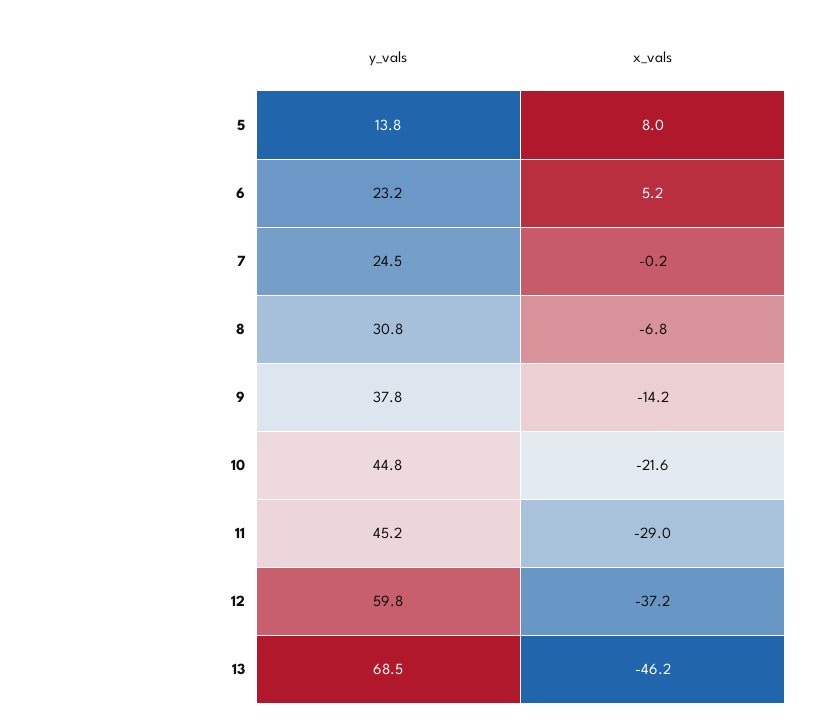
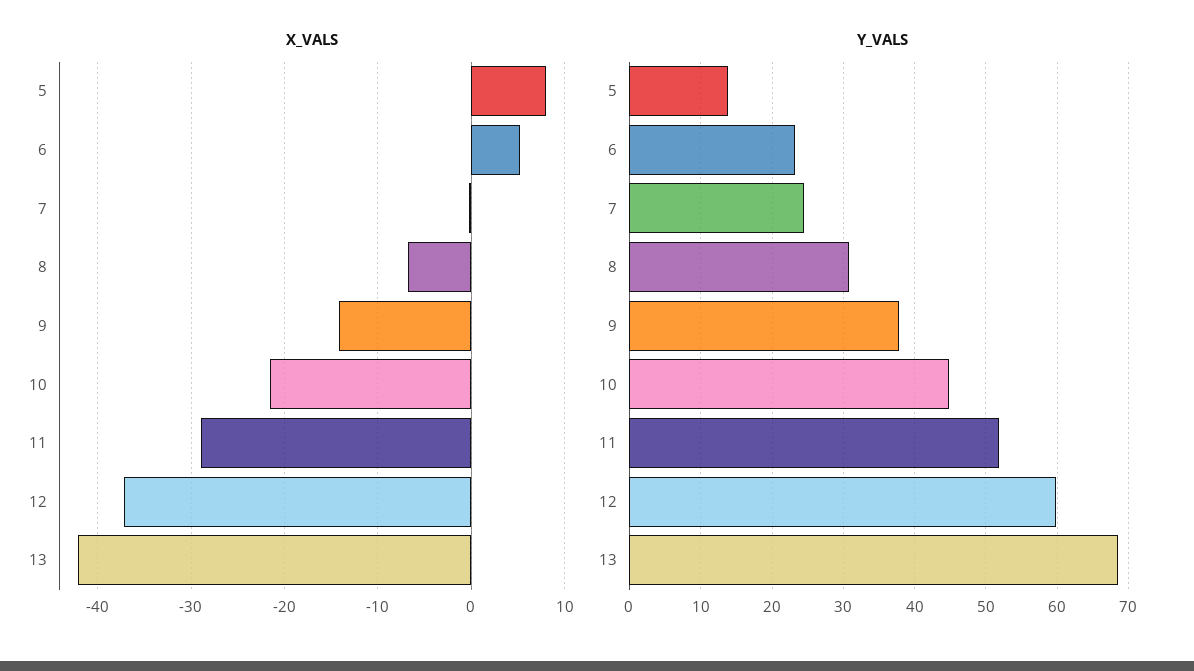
  {
    "y_vals": {
      "5": 13.8,
      "6": 23.2,
      "7": 24.5,
      "8": 30.8,
      "9": 37.8,
      "10": 44.8,
-     "11": 45.2,
+     "11": 52,
      "12": 59.8,
      "13": 68.5
    },
    "x_vals": {
      "5": 8,
      "6": 5.2,
      "7": -0.2,
      "8": -6.8,
      "9": -14.2,
      "10": -21.6,
      "11": -29,
      "12": -37.2,
-     "13": -46.2
+     "13": -42
    }
  }

